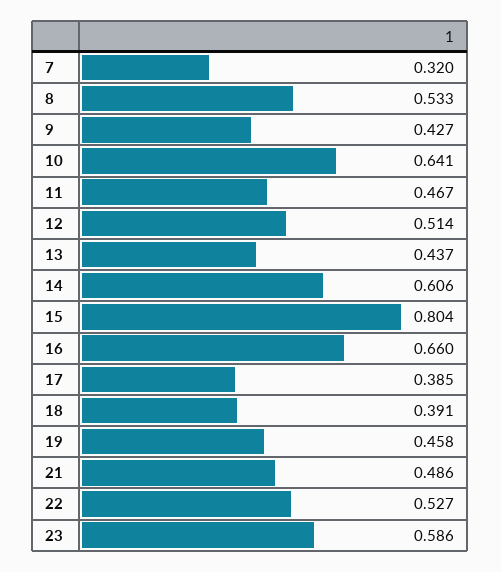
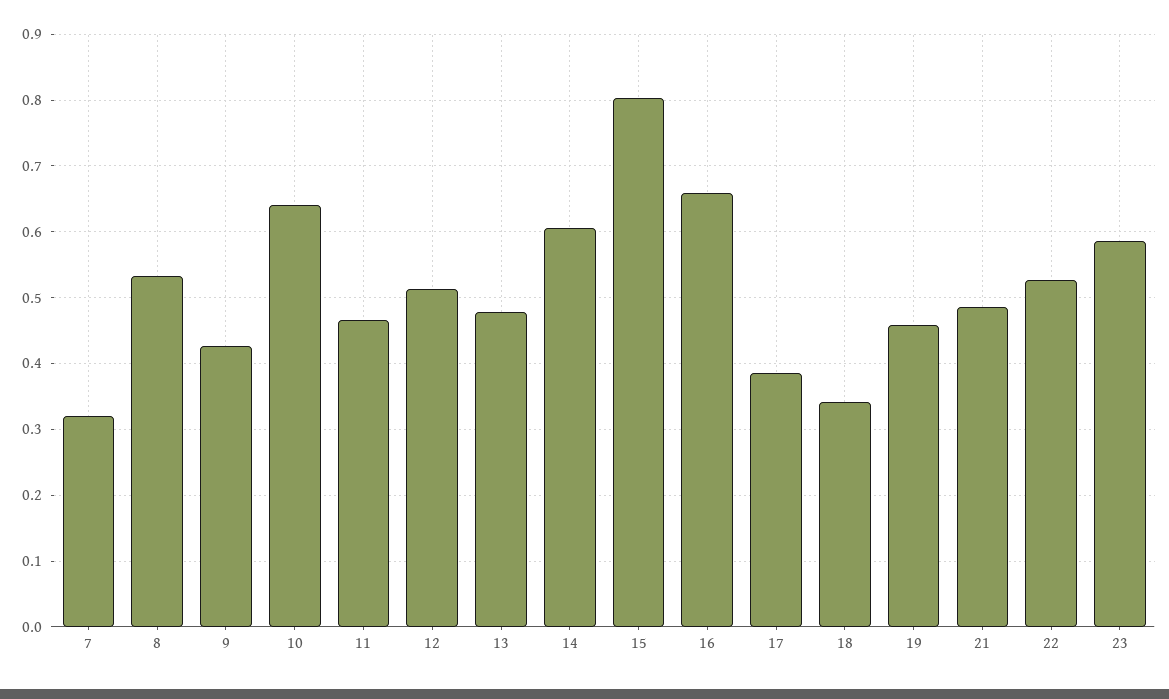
  {
    "7": 0.32,
    "8": 0.533,
    "9": 0.427,
    "10": 0.641,
    "11": 0.467,
    "12": 0.514,
-   "13": 0.437,
+   "13": 0.48,
    "14": 0.606,
    "15": 0.804,
    "16": 0.66,
    "17": 0.385,
-   "18": 0.391,
+   "18": 0.34,
    "19": 0.458,
    "21": 0.486,
    "22": 0.527,
    "23": 0.586
  }

